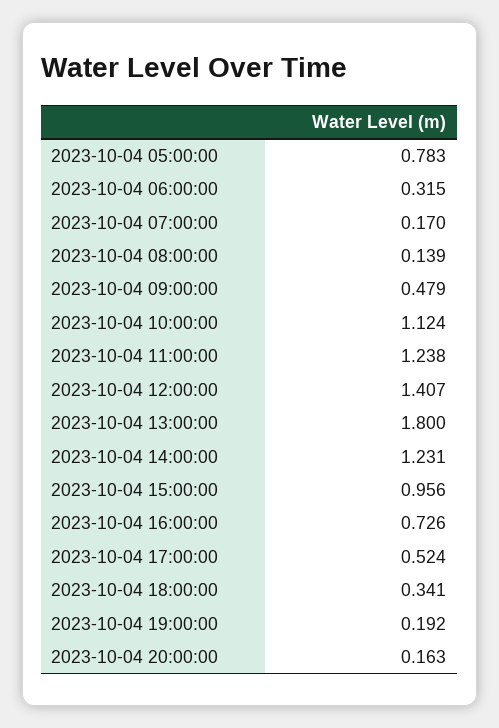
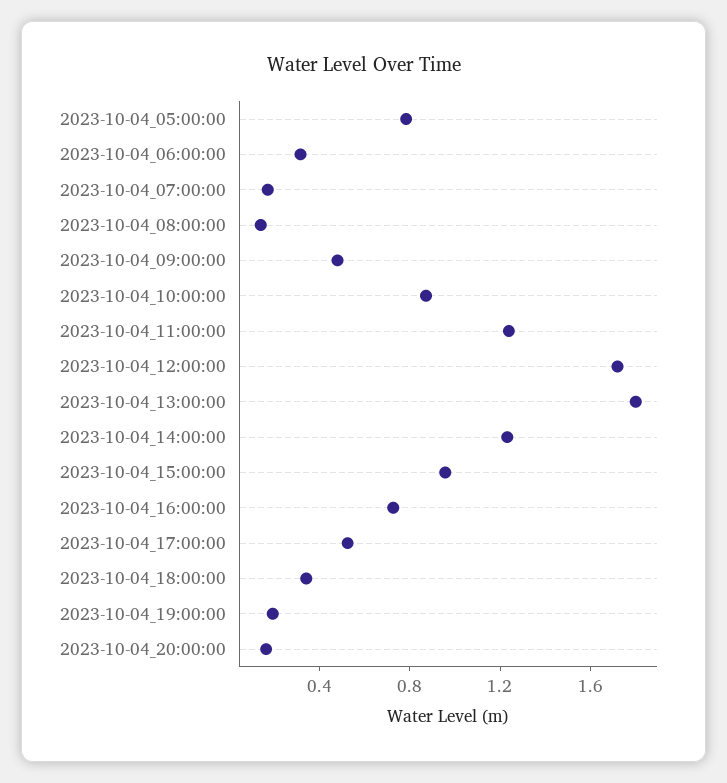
  {
    "2023-10-04 05:00:00": 0.783,
    "2023-10-04 06:00:00": 0.315,
    "2023-10-04 07:00:00": 0.17,
    "2023-10-04 08:00:00": 0.139,
    "2023-10-04 09:00:00": 0.479,
-   "2023-10-04 10:00:00": 1.124,
+   "2023-10-04 10:00:00": 0.9,
    "2023-10-04 11:00:00": 1.238,
-   "2023-10-04 12:00:00": 1.407,
+   "2023-10-04 12:00:00": 1.7,
    "2023-10-04 13:00:00": 1.8,
    "2023-10-04 14:00:00": 1.231,
    "2023-10-04 15:00:00": 0.956,
    "2023-10-04 16:00:00": 0.726,
    "2023-10-04 17:00:00": 0.524,
    "2023-10-04 18:00:00": 0.341,
    "2023-10-04 19:00:00": 0.192,
    "2023-10-04 20:00:00": 0.163
  }

